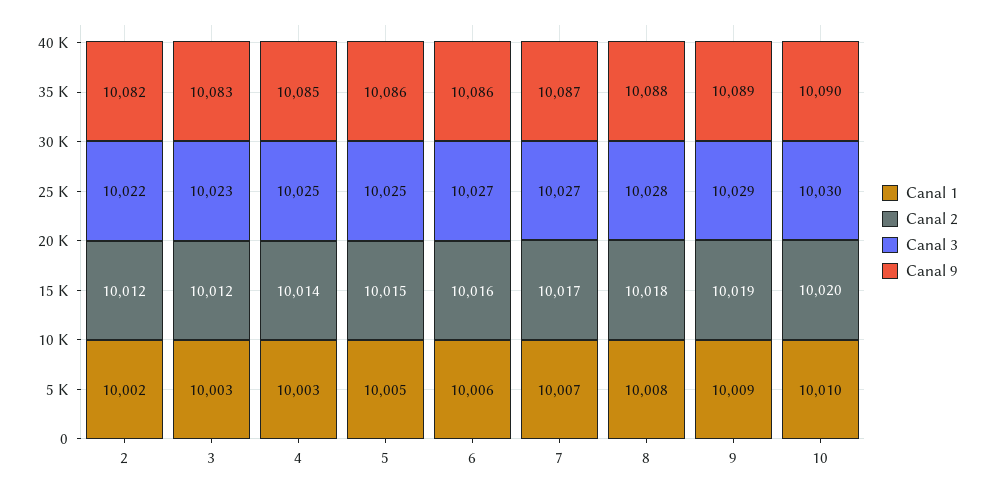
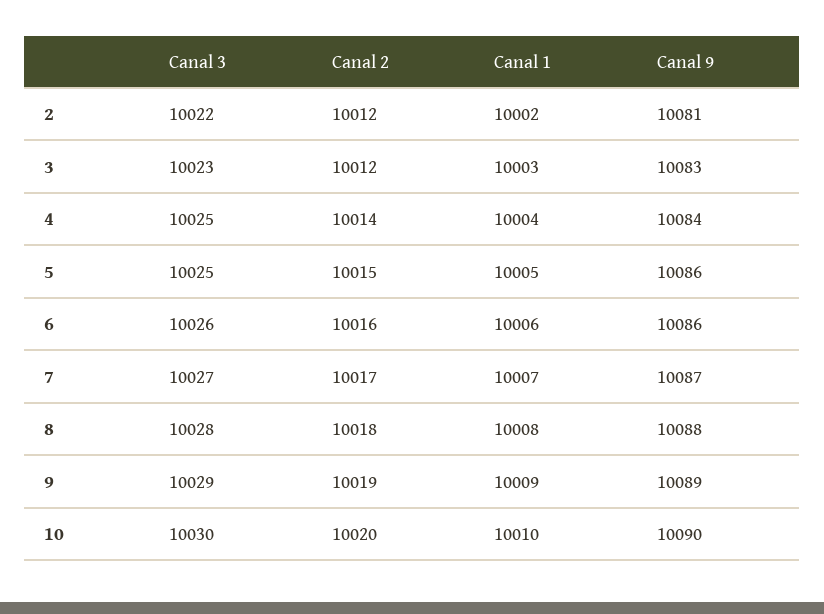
  {
    "Canal 1": {
      "2": 10002,
      "3": 10003,
-     "4": 10003,
+     "4": 10004,
      "5": 10005,
      "6": 10006,
      "7": 10007,
      "8": 10008,
      "9": 10009,
      "10": 10010
    },
    "Canal 2": {
      "2": 10012,
      "3": 10012,
      "4": 10014,
      "5": 10015,
      "6": 10016,
      "7": 10017,
      "8": 10018,
      "9": 10019,
      "10": 10020
    },
    "Canal 3": {
      "2": 10022,
      "3": 10023,
      "4": 10025,
      "5": 10025,
-     "6": 10027,
+     "6": 10026,
      "7": 10027,
      "8": 10028,
      "9": 10029,
      "10": 10030
    },
    "Canal 9": {
-     "2": 10082,
+     "2": 10081,
      "3": 10083,
-     "4": 10085,
+     "4": 10084,
      "5": 10086,
      "6": 10086,
      "7": 10087,
      "8": 10088,
      "9": 10089,
      "10": 10090
    }
  }

